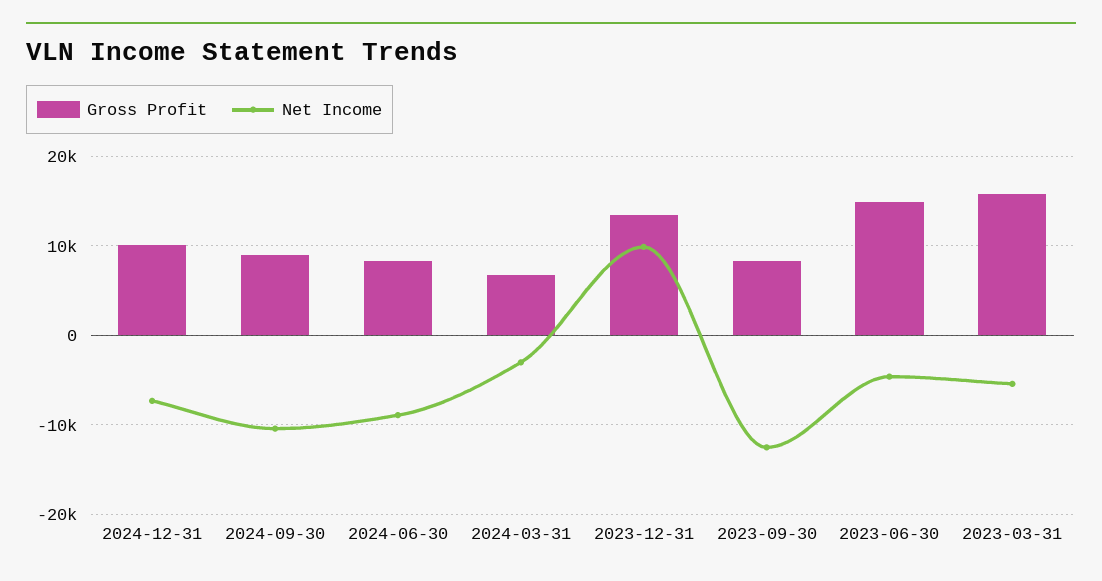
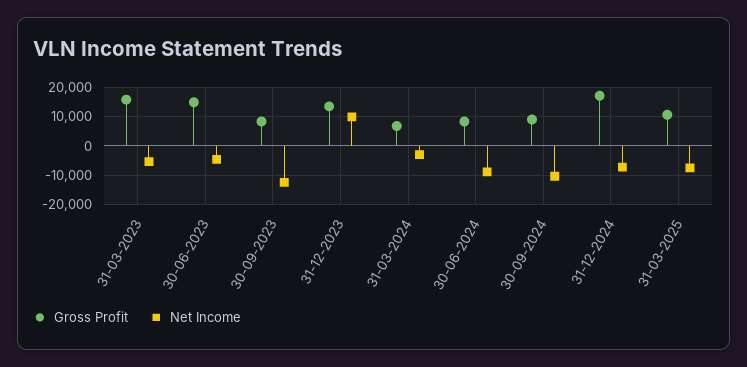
  {
    "Gross Profit": {
-     "2024-12-31": 10000,
+     "2024-12-31": 17500,
      "2024-09-30": 9000,
      "2024-06-30": 8000,
      "2024-03-31": 7000,
      "2023-12-31": 14000,
      "2023-09-30": 8000,
      "2023-06-30": 15000,
-     "2023-03-31": 16000
+     "2023-03-31": 16000,
+     "31-03-2025": 10000
    },
    "Net Income": {
      "2024-12-31": -7000,
      "2024-09-30": -10000,
      "2024-06-30": -9000,
      "2024-03-31": -3000,
      "2023-12-31": 10000,
      "2023-09-30": -13000,
      "2023-06-30": -5000,
-     "2023-03-31": -5000
+     "2023-03-31": -5000,
+     "31-03-2025": -7500
    }
  }

